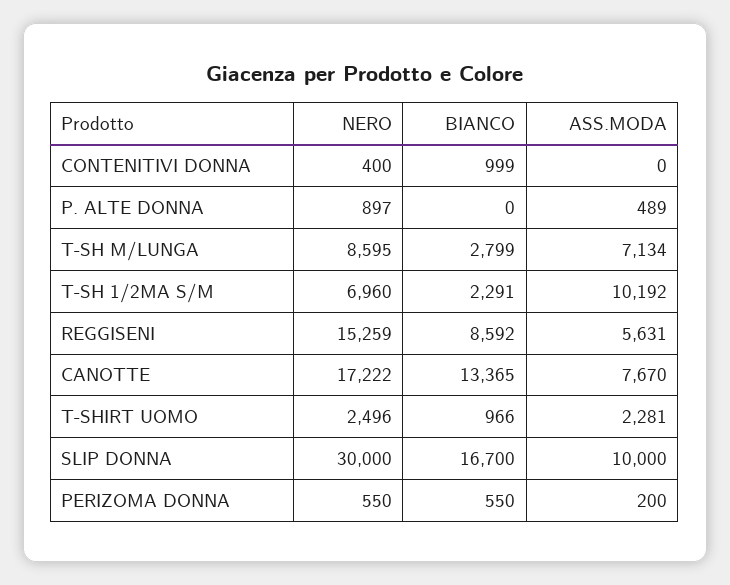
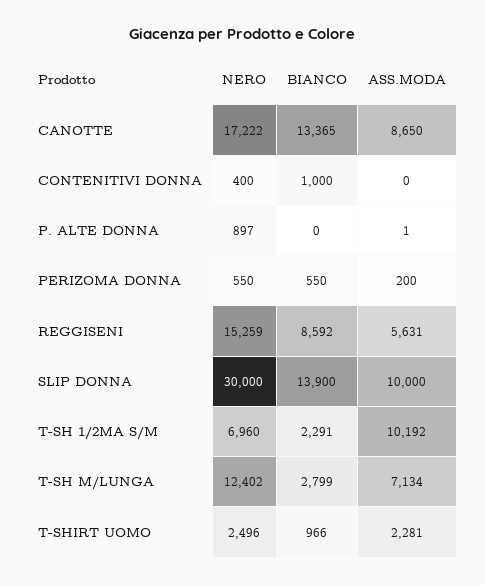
  {
    "NERO": {
      "CONTENITIVI DONNA": 400,
      "P. ALTE DONNA": 897,
-     "T-SH M/LUNGA": 8595,
+     "T-SH M/LUNGA": 12402,
      "T-SH 1/2MA S/M": 6960,
      "REGGISENI": 15259,
      "CANOTTE": 17222,
      "T-SHIRT UOMO": 2496,
      "SLIP DONNA": 30000,
      "PERIZOMA DONNA": 550
    },
    "BIANCO": {
-     "CONTENITIVI DONNA": 999,
+     "CONTENITIVI DONNA": 1000,
      "P. ALTE DONNA": 0,
      "T-SH M/LUNGA": 2799,
      "T-SH 1/2MA S/M": 2291,
      "REGGISENI": 8592,
      "CANOTTE": 13365,
      "T-SHIRT UOMO": 966,
-     "SLIP DONNA": 16700,
+     "SLIP DONNA": 13900,
      "PERIZOMA DONNA": 550
    },
    "ASS.MODA": {
      "CONTENITIVI DONNA": 0,
-     "P. ALTE DONNA": 489,
+     "P. ALTE DONNA": 1,
      "T-SH M/LUNGA": 7134,
      "T-SH 1/2MA S/M": 10192,
      "REGGISENI": 5631,
-     "CANOTTE": 7670,
+     "CANOTTE": 8650,
      "T-SHIRT UOMO": 2281,
      "SLIP DONNA": 10000,
      "PERIZOMA DONNA": 200
    }
  }

